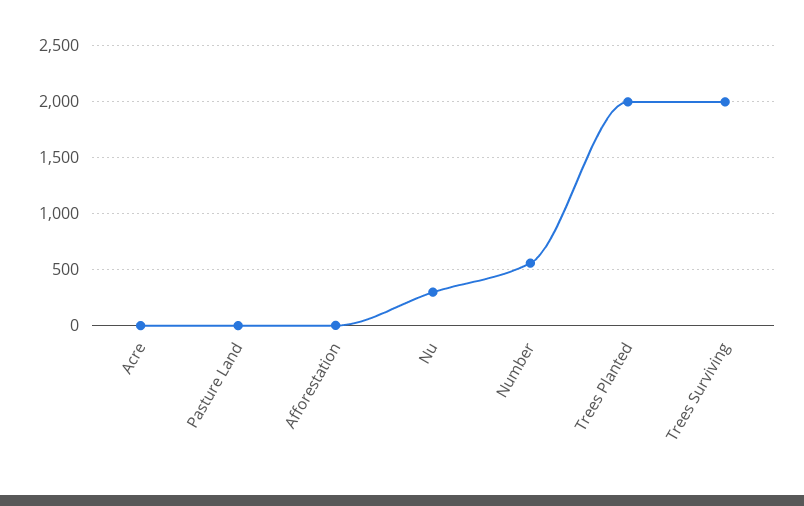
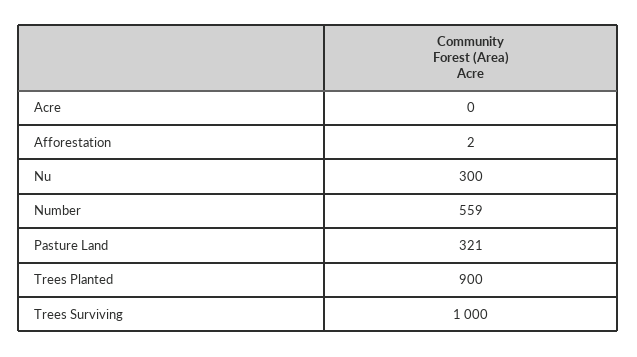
  {
    "Acre": 0,
-   "Pasture Land": 0,
+   "Pasture Land": 321,
    "Afforestation": 2,
    "Nu": 300,
    "Number": 559,
-   "Trees Planted": 2000,
+   "Trees Planted": 900,
-   "Trees Surviving": 2000
+   "Trees Surviving": 1000
  }

